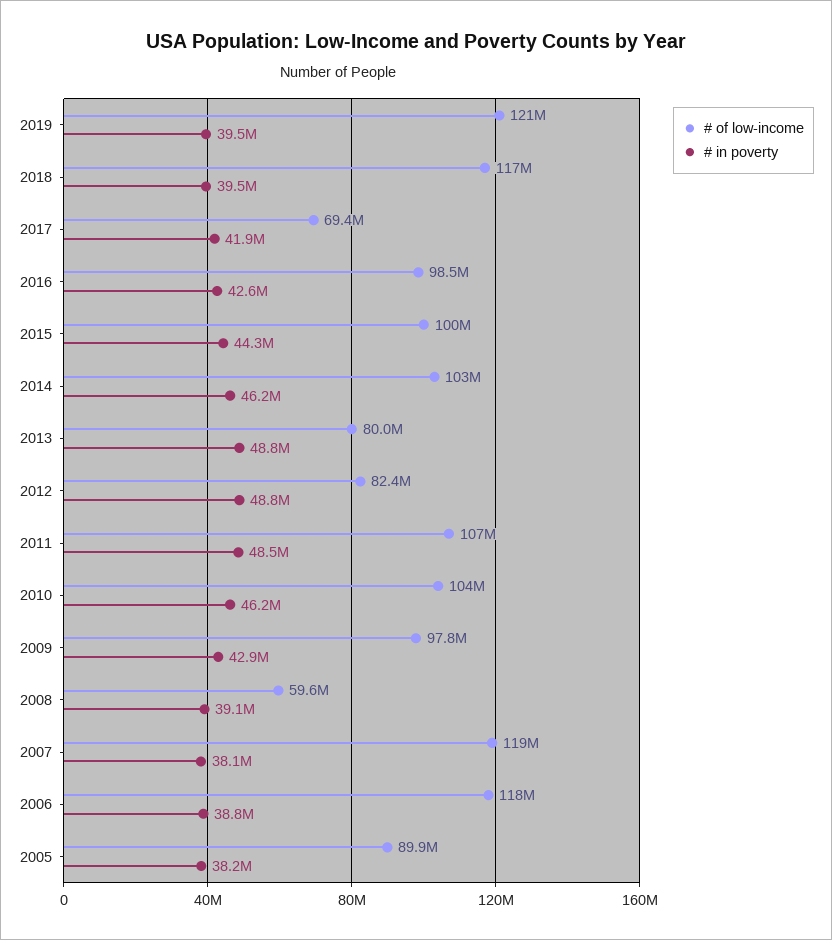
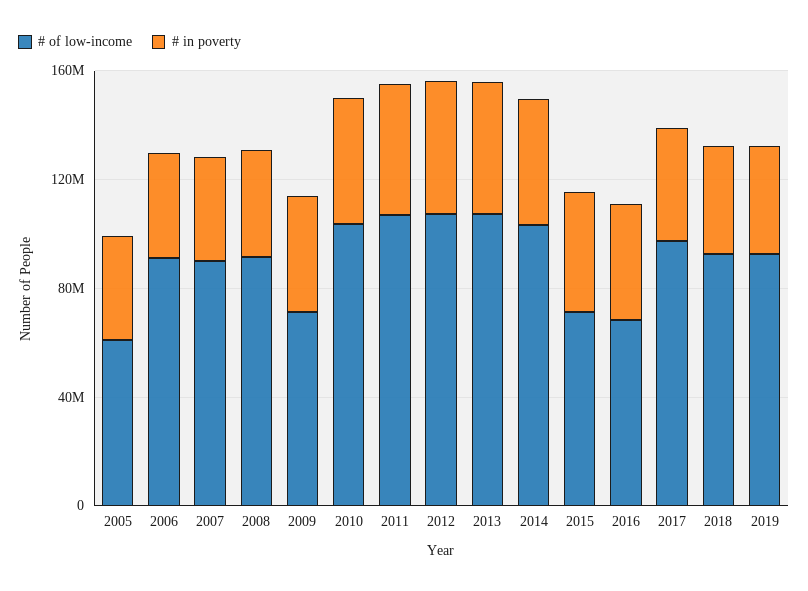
  {
    "# of low-income": {
-     "2019": 121000000,
+     "2019": 90000000,
-     "2018": 117000000,
+     "2018": 90000000,
-     "2017": 69400000,
+     "2017": 100000000,
-     "2016": 98500000,
+     "2016": 70000000,
-     "2015": 100000000,
+     "2015": 70000000,
      "2014": 103000000,
-     "2013": 80000000,
+     "2013": 110000000,
-     "2012": 82400000,
+     "2012": 110000000,
      "2011": 107000000,
      "2010": 104000000,
-     "2009": 97800000,
+     "2009": 70000000,
-     "2008": 59600000,
+     "2008": 90000000,
-     "2007": 119000000,
+     "2007": 90000000,
-     "2006": 118000000,
+     "2006": 90000000,
-     "2005": 89900000
+     "2005": 60000000
    },
    "# in poverty": {
      "2019": 39500000,
      "2018": 39500000,
      "2017": 41900000,
      "2016": 42600000,
      "2015": 44300000,
      "2014": 46200000,
      "2013": 48800000,
      "2012": 48800000,
      "2011": 48500000,
      "2010": 46200000,
      "2009": 42900000,
      "2008": 39100000,
      "2007": 38100000,
      "2006": 38800000,
      "2005": 38200000
    }
  }

